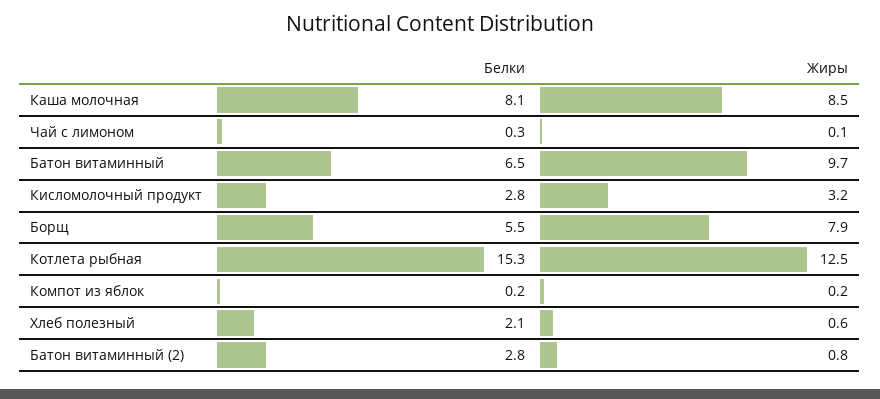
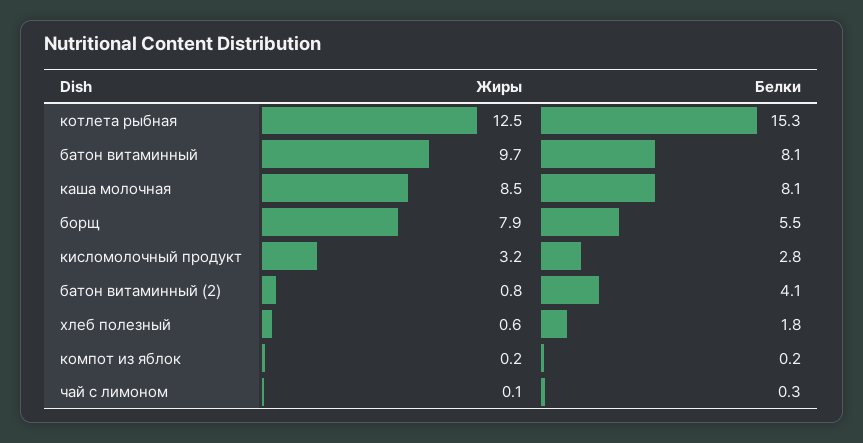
  {
    "Белки": {
      "Каша молочная": 8.1,
      "Чай с лимоном": 0.3,
-     "Батон витаминный": 6.5,
+     "Батон витаминный": 8.1,
      "Кисломолочный продукт": 2.8,
      "Борщ": 5.5,
      "Котлета рыбная": 15.3,
      "Компот из яблок": 0.2,
-     "Хлеб полезный": 2.1,
+     "Хлеб полезный": 1.8,
-     "Батон витаминный (2)": 2.8
+     "Батон витаминный (2)": 4.1
    },
    "Жиры": {
      "Каша молочная": 8.5,
      "Чай с лимоном": 0.1,
      "Батон витаминный": 9.7,
      "Кисломолочный продукт": 3.2,
      "Борщ": 7.9,
      "Котлета рыбная": 12.5,
      "Компот из яблок": 0.2,
      "Хлеб полезный": 0.6,
      "Батон витаминный (2)": 0.8
    }
  }

